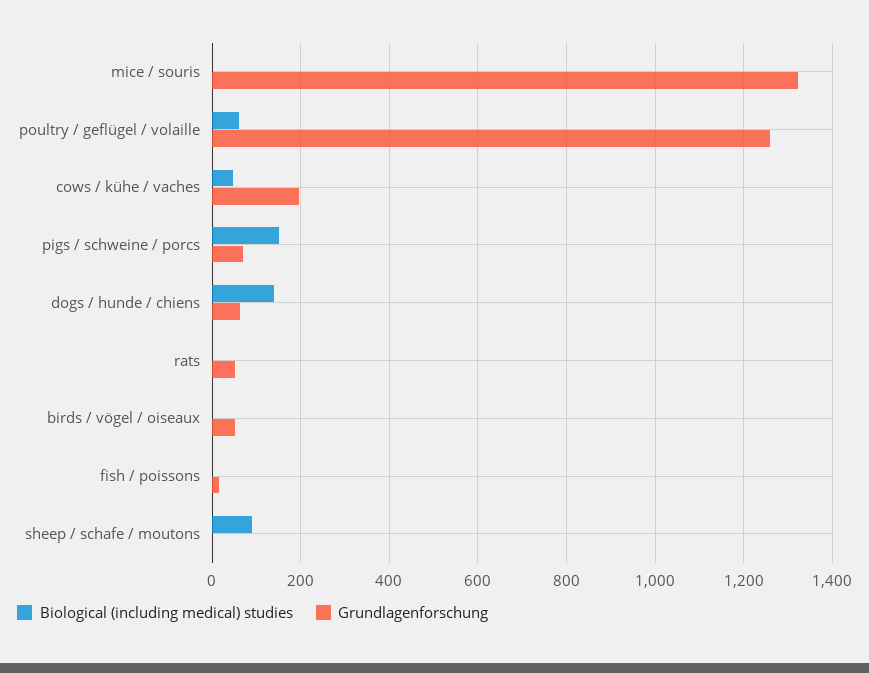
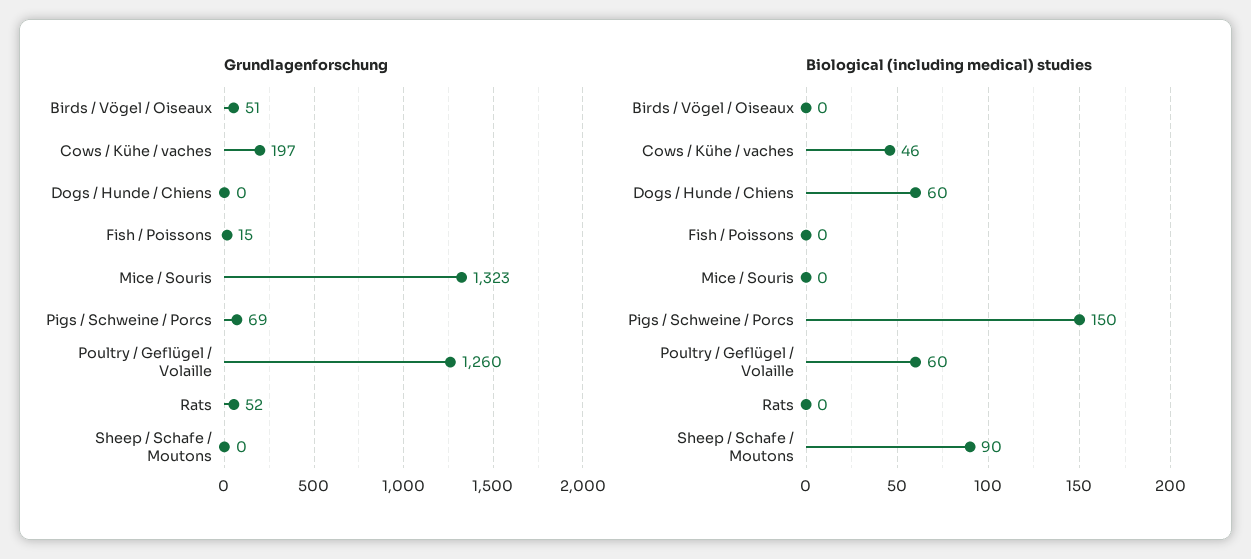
  {
    "Biological (including medical) studies": {
      "mice / souris": 0,
      "poultry / geflügel / volaille": 60,
      "cows / kühe / vaches": 46,
      "pigs / schweine / porcs": 150,
-     "dogs / hunde / chiens": 140,
+     "dogs / hunde / chiens": 60,
      "rats": 0,
      "birds / vögel / oiseaux": 0,
      "fish / poissons": 0,
      "sheep / schafe / moutons": 90
    },
    "Grundlagenforschung": {
      "mice / souris": 1323,
      "poultry / geflügel / volaille": 1260,
      "cows / kühe / vaches": 197,
      "pigs / schweine / porcs": 69,
-     "dogs / hunde / chiens": 60,
+     "dogs / hunde / chiens": 0,
      "rats": 52,
      "birds / vögel / oiseaux": 51,
      "fish / poissons": 15,
      "sheep / schafe / moutons": 0
    }
  }

